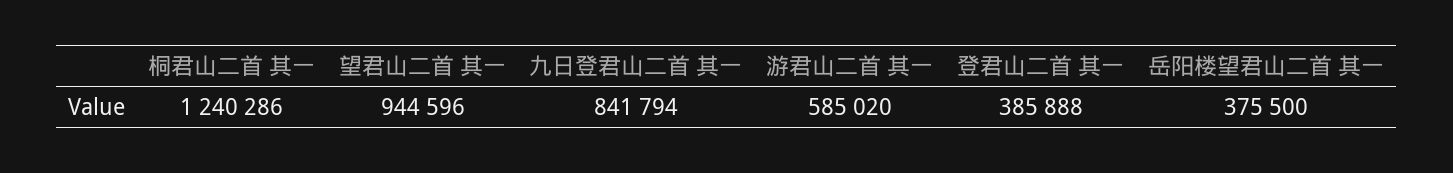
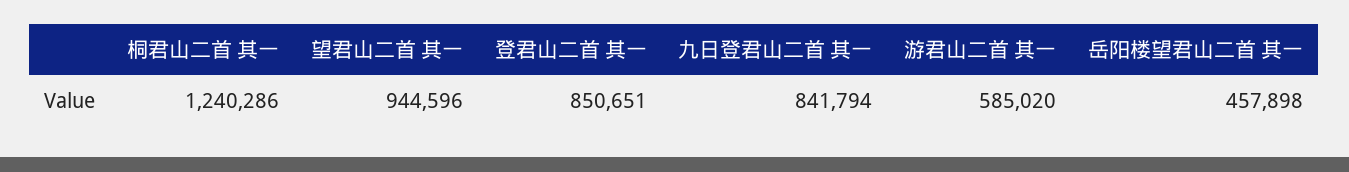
  {
    "桐君山二首 其一": 1240286,
    "望君山二首 其一": 944596,
    "九日登君山二首 其一": 841794,
    "游君山二首 其一": 585020,
-   "登君山二首 其一": 385888,
+   "登君山二首 其一": 850651,
-   "岳阳楼望君山二首 其一": 375500
+   "岳阳楼望君山二首 其一": 457898
  }

